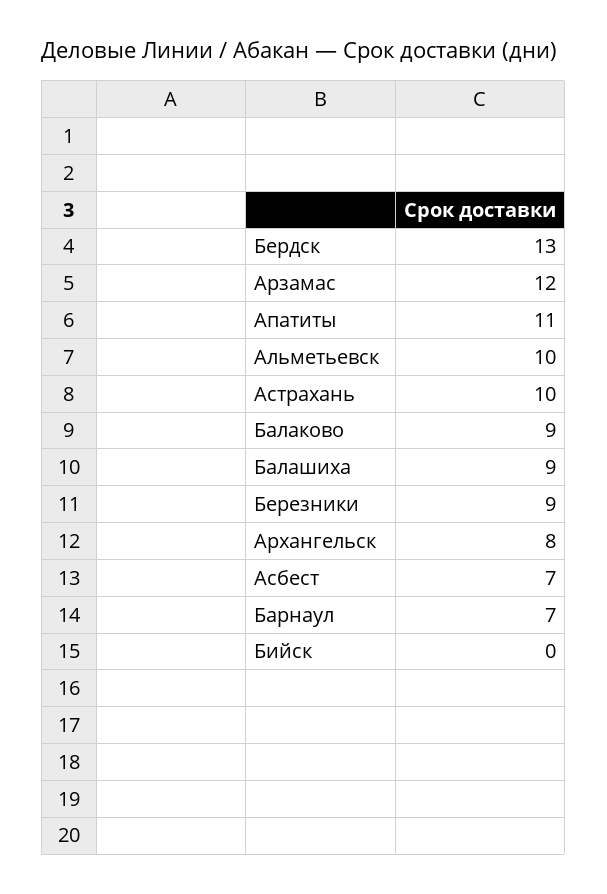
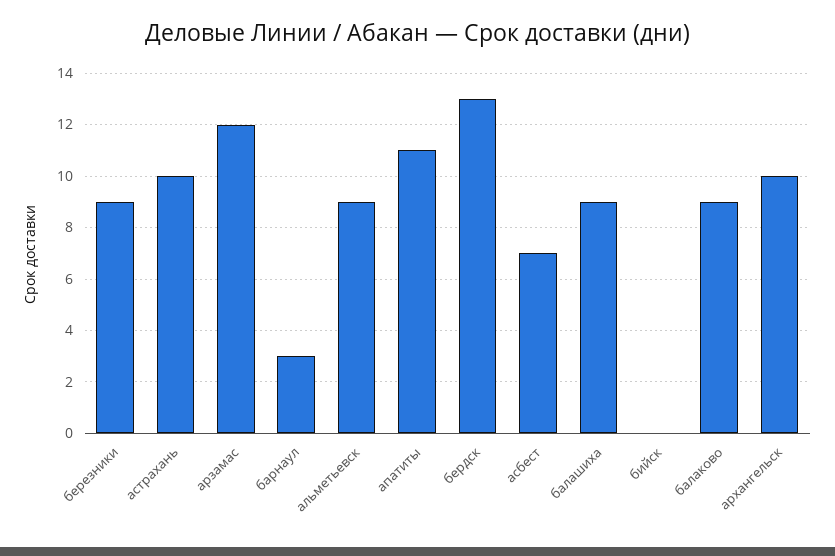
  {
    "Бердск": 13,
    "Арзамас": 12,
    "Апатиты": 11,
-   "Альметьевск": 10,
+   "Альметьевск": 9,
    "Астрахань": 10,
    "Балаково": 9,
    "Балашиха": 9,
    "Березники": 9,
-   "Архангельск": 8,
+   "Архангельск": 10,
    "Асбест": 7,
-   "Барнаул": 7,
+   "Барнаул": 3,
    "Бийск": 0
  }

